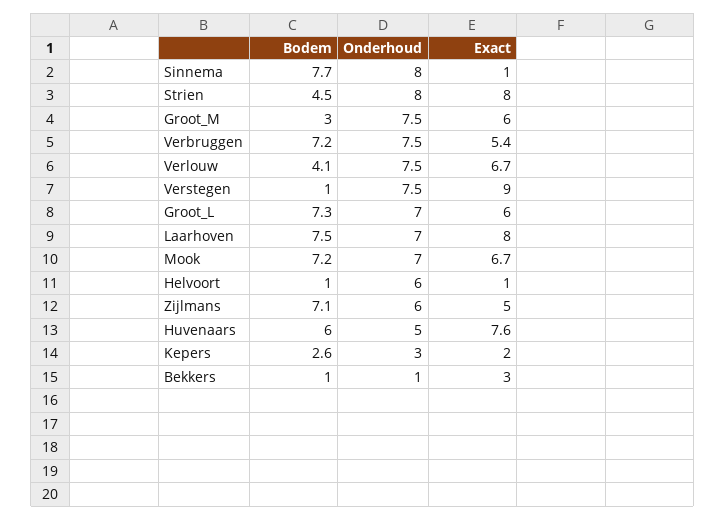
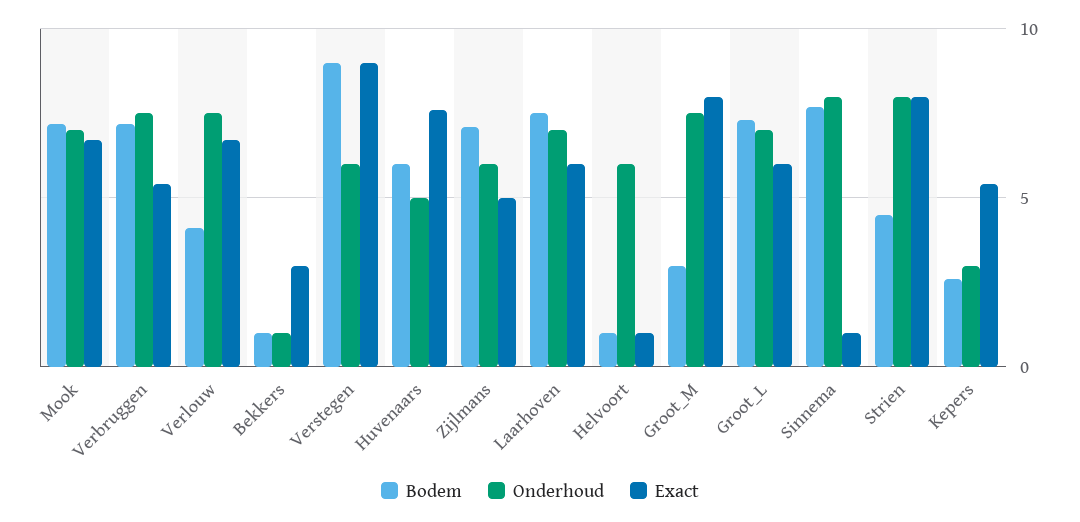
  {
    "Bodem": {
      "Sinnema": 7.7,
      "Strien": 4.5,
      "Groot_M": 3,
      "Verbruggen": 7.2,
      "Verlouw": 4.1,
-     "Verstegen": 1,
+     "Verstegen": 9,
      "Groot_L": 7.3,
      "Laarhoven": 7.5,
      "Mook": 7.2,
      "Helvoort": 1,
      "Zijlmans": 7.1,
      "Huvenaars": 6,
      "Kepers": 2.6,
      "Bekkers": 1
    },
    "Onderhoud": {
      "Sinnema": 8,
      "Strien": 8,
      "Groot_M": 7.5,
      "Verbruggen": 7.5,
      "Verlouw": 7.5,
-     "Verstegen": 7.5,
+     "Verstegen": 6,
      "Groot_L": 7,
      "Laarhoven": 7,
      "Mook": 7,
      "Helvoort": 6,
      "Zijlmans": 6,
      "Huvenaars": 5,
      "Kepers": 3,
      "Bekkers": 1
    },
    "Exact": {
      "Sinnema": 1,
      "Strien": 8,
-     "Groot_M": 6,
+     "Groot_M": 8,
      "Verbruggen": 5.4,
      "Verlouw": 6.7,
      "Verstegen": 9,
      "Groot_L": 6,
-     "Laarhoven": 8,
+     "Laarhoven": 6,
      "Mook": 6.7,
      "Helvoort": 1,
      "Zijlmans": 5,
      "Huvenaars": 7.6,
-     "Kepers": 2,
+     "Kepers": 5.5,
      "Bekkers": 3
    }
  }

